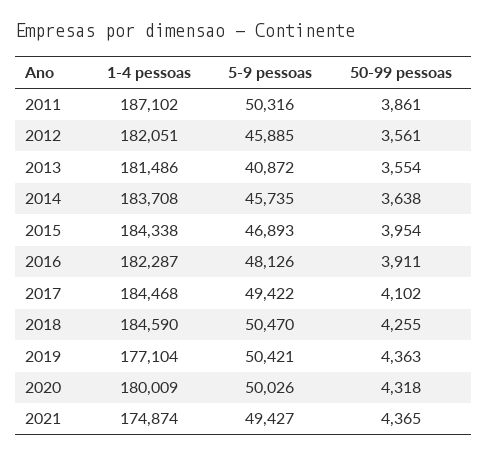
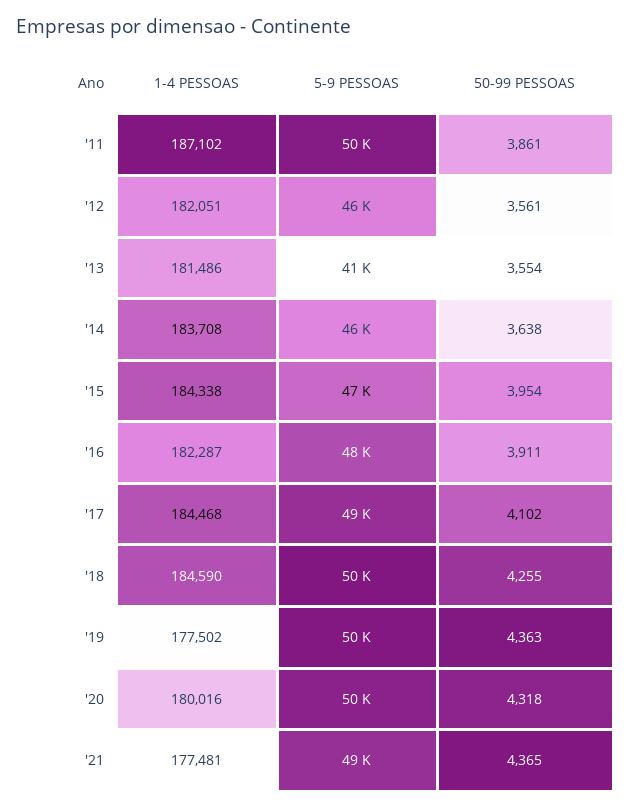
  {
    "1-4 pessoas": {
      "2011": 187102,
      "2012": 182051,
      "2013": 181486,
      "2014": 183708,
      "2015": 184338,
      "2016": 182287,
      "2017": 184468,
      "2018": 184590,
-     "2019": 177104,
+     "2019": 177502,
-     "2020": 180009,
+     "2020": 180016,
-     "2021": 174874
+     "2021": 177481
    },
    "5-9 pessoas": {
      "2011": 50316,
      "2012": 45885,
      "2013": 40872,
      "2014": 45735,
      "2015": 46893,
      "2016": 48126,
      "2017": 49422,
      "2018": 50470,
      "2019": 50421,
      "2020": 50026,
      "2021": 49427
    },
    "50-99 pessoas": {
      "2011": 3861,
      "2012": 3561,
      "2013": 3554,
      "2014": 3638,
      "2015": 3954,
      "2016": 3911,
      "2017": 4102,
      "2018": 4255,
      "2019": 4363,
      "2020": 4318,
      "2021": 4365
    }
  }

